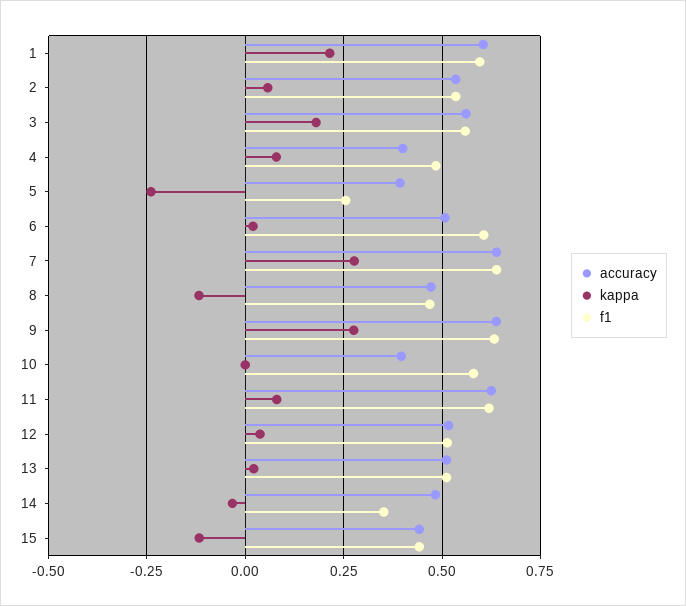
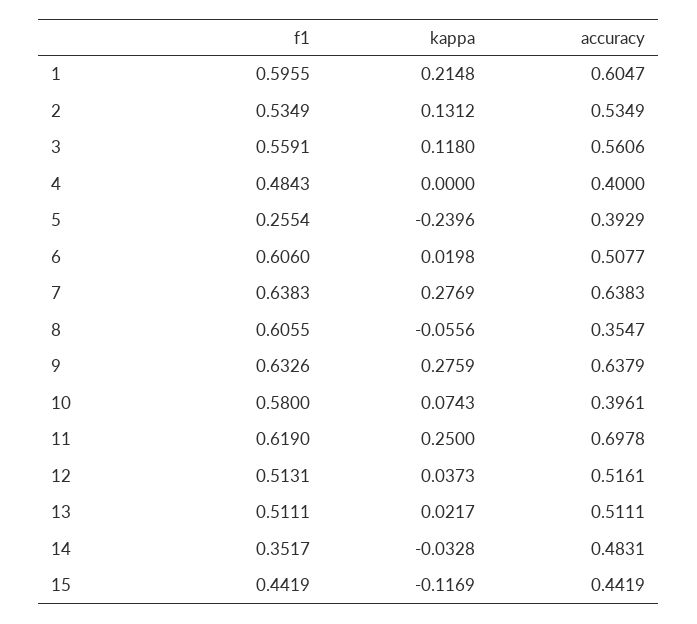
  {
    "accuracy": {
      "1": 0.6047,
      "2": 0.5349,
      "3": 0.5606,
      "4": 0.4,
      "5": 0.3929,
      "6": 0.5077,
      "7": 0.6383,
-     "8": 0.475,
+     "8": 0.3547,
      "9": 0.6379,
      "10": 0.3961,
-     "11": 0.625,
+     "11": 0.6978,
      "12": 0.5161,
      "13": 0.5111,
      "14": 0.4831,
      "15": 0.4419
    },
    "kappa": {
      "1": 0.2148,
-     "2": 0.05,
+     "2": 0.1312,
-     "3": 0.175,
+     "3": 0.118,
-     "4": 0.075,
+     "4": 0,
      "5": -0.2396,
      "6": 0.0198,
      "7": 0.2769,
-     "8": -0.125,
+     "8": -0.0556,
      "9": 0.2759,
-     "10": 0,
+     "10": 0.0743,
-     "11": 0.075,
+     "11": 0.25,
      "12": 0.0373,
      "13": 0.0217,
      "14": -0.0328,
      "15": -0.1169
    },
    "f1": {
      "1": 0.5955,
      "2": 0.5349,
      "3": 0.5591,
      "4": 0.4843,
      "5": 0.2554,
      "6": 0.606,
      "7": 0.6383,
-     "8": 0.475,
+     "8": 0.6055,
      "9": 0.6326,
      "10": 0.58,
      "11": 0.619,
      "12": 0.5131,
      "13": 0.5111,
      "14": 0.3517,
      "15": 0.4419
    }
  }

